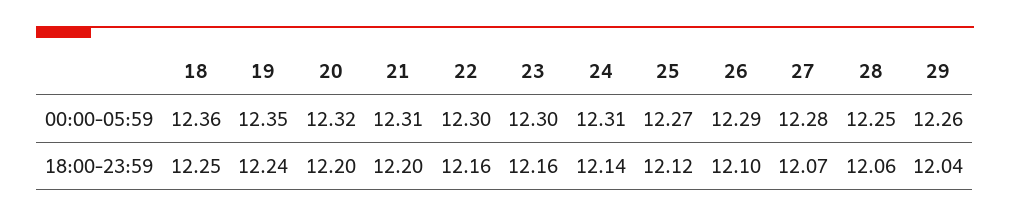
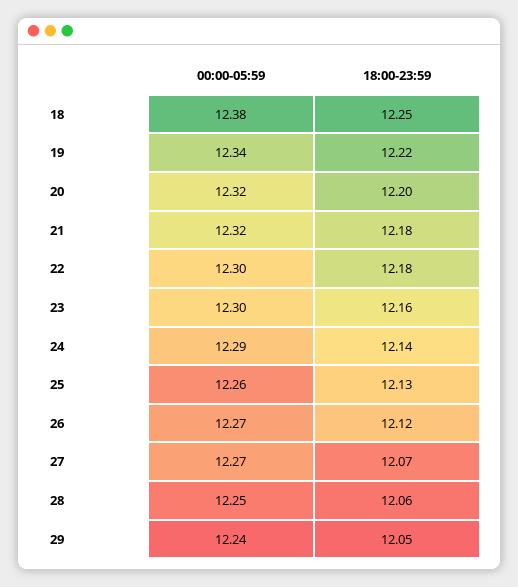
  {
    "18": {
-     "00:00-05:59": 12.36,
+     "00:00-05:59": 12.38,
      "18:00-23:59": 12.25
    },
    "19": {
-     "00:00-05:59": 12.35,
+     "00:00-05:59": 12.34,
-     "18:00-23:59": 12.24
+     "18:00-23:59": 12.22
    },
    "20": {
      "00:00-05:59": 12.32,
      "18:00-23:59": 12.2
    },
    "21": {
-     "00:00-05:59": 12.31,
+     "00:00-05:59": 12.32,
-     "18:00-23:59": 12.2
+     "18:00-23:59": 12.18
    },
    "22": {
      "00:00-05:59": 12.3,
-     "18:00-23:59": 12.16
+     "18:00-23:59": 12.18
    },
    "23": {
      "00:00-05:59": 12.3,
      "18:00-23:59": 12.16
    },
    "24": {
-     "00:00-05:59": 12.31,
+     "00:00-05:59": 12.29,
      "18:00-23:59": 12.14
    },
    "25": {
-     "00:00-05:59": 12.27,
+     "00:00-05:59": 12.26,
-     "18:00-23:59": 12.12
+     "18:00-23:59": 12.13
    },
    "26": {
-     "00:00-05:59": 12.29,
+     "00:00-05:59": 12.27,
-     "18:00-23:59": 12.1
+     "18:00-23:59": 12.12
    },
    "27": {
-     "00:00-05:59": 12.28,
+     "00:00-05:59": 12.27,
      "18:00-23:59": 12.07
    },
    "28": {
      "00:00-05:59": 12.25,
      "18:00-23:59": 12.06
    },
    "29": {
-     "00:00-05:59": 12.26,
+     "00:00-05:59": 12.24,
-     "18:00-23:59": 12.04
+     "18:00-23:59": 12.05
    }
  }

